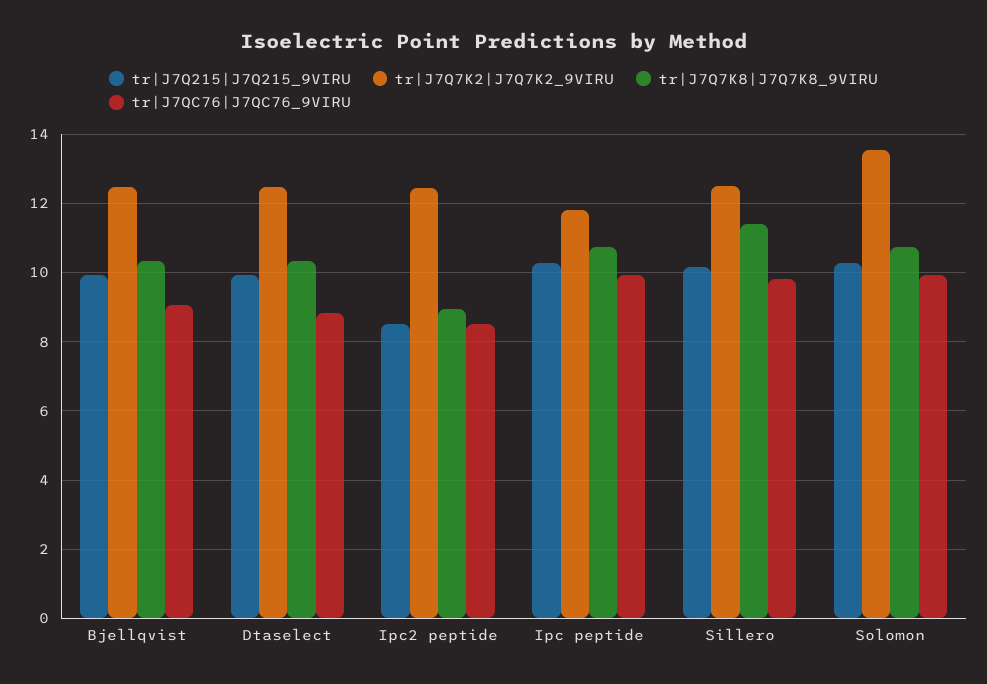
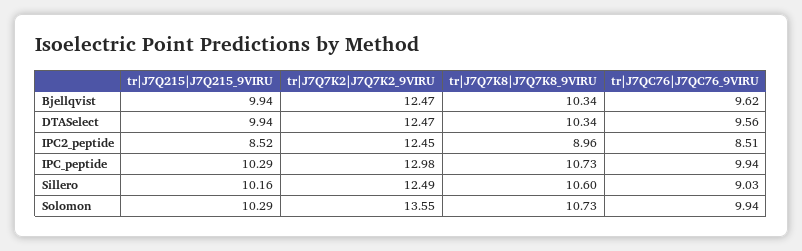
  {
    "tr|J7Q215|J7Q215_9VIRU": {
      "Bjellqvist": 9.94,
      "Dtaselect": 9.94,
      "Ipc2 peptide": 8.52,
      "Ipc peptide": 10.29,
      "Sillero": 10.16,
      "Solomon": 10.29
    },
    "tr|J7Q7K2|J7Q7K2_9VIRU": {
      "Bjellqvist": 12.47,
      "Dtaselect": 12.47,
      "Ipc2 peptide": 12.45,
-     "Ipc peptide": 11.8,
+     "Ipc peptide": 12.98,
      "Sillero": 12.49,
      "Solomon": 13.55
    },
    "tr|J7Q7K8|J7Q7K8_9VIRU": {
      "Bjellqvist": 10.34,
      "Dtaselect": 10.34,
      "Ipc2 peptide": 8.96,
      "Ipc peptide": 10.73,
-     "Sillero": 11.4,
+     "Sillero": 10.6,
      "Solomon": 10.73
    },
    "tr|J7QC76|J7QC76_9VIRU": {
-     "Bjellqvist": 9,
+     "Bjellqvist": 9.62,
-     "Dtaselect": 8.8,
+     "Dtaselect": 9.56,
      "Ipc2 peptide": 8.51,
      "Ipc peptide": 9.94,
-     "Sillero": 9.8,
+     "Sillero": 9.03,
      "Solomon": 9.94
    }
  }

